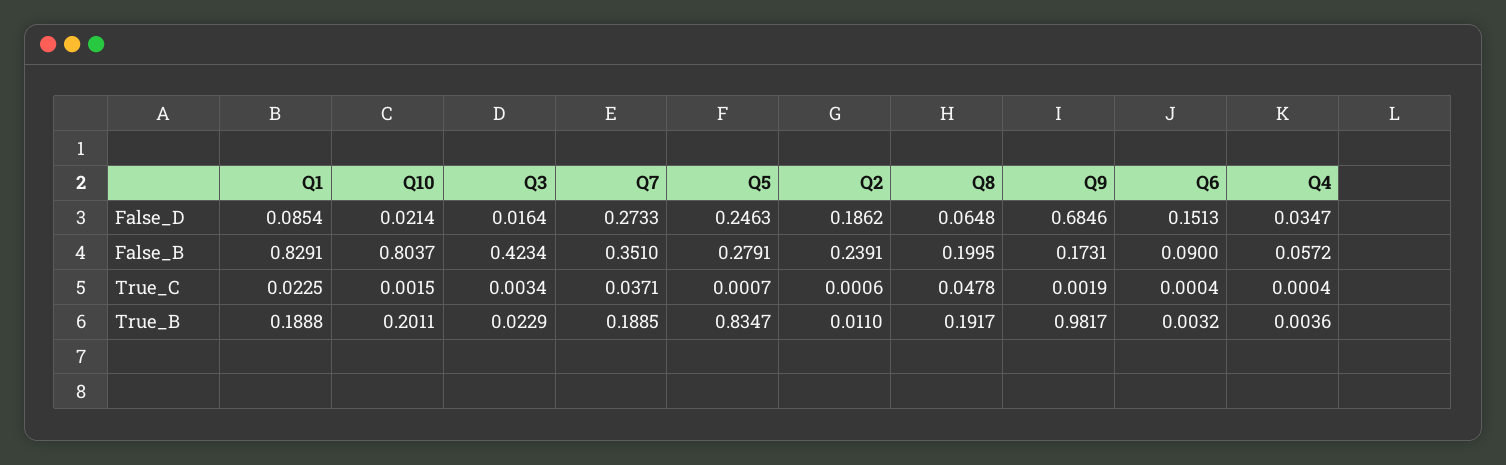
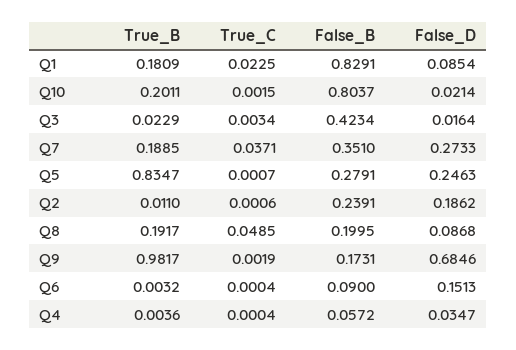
  {
    "Q1": {
      "False_D": 0.0854,
      "False_B": 0.8291,
      "True_C": 0.0225,
-     "True_B": 0.1888
+     "True_B": 0.1809
    },
    "Q10": {
      "False_D": 0.0214,
      "False_B": 0.8037,
      "True_C": 0.0015,
      "True_B": 0.2011
    },
    "Q3": {
      "False_D": 0.0164,
      "False_B": 0.4234,
      "True_C": 0.0034,
      "True_B": 0.0229
    },
    "Q7": {
      "False_D": 0.2733,
      "False_B": 0.351,
      "True_C": 0.0371,
      "True_B": 0.1885
    },
    "Q5": {
      "False_D": 0.2463,
      "False_B": 0.2791,
      "True_C": 0.0007,
      "True_B": 0.8347
    },
    "Q2": {
      "False_D": 0.1862,
      "False_B": 0.2391,
      "True_C": 0.0006,
      "True_B": 0.011
    },
    "Q8": {
-     "False_D": 0.0648,
+     "False_D": 0.0868,
      "False_B": 0.1995,
-     "True_C": 0.0478,
+     "True_C": 0.0485,
      "True_B": 0.1917
    },
    "Q9": {
      "False_D": 0.6846,
      "False_B": 0.1731,
      "True_C": 0.0019,
      "True_B": 0.9817
    },
    "Q6": {
      "False_D": 0.1513,
      "False_B": 0.09,
      "True_C": 0.0004,
      "True_B": 0.0032
    },
    "Q4": {
      "False_D": 0.0347,
      "False_B": 0.0572,
      "True_C": 0.0004,
      "True_B": 0.0036
    }
  }

